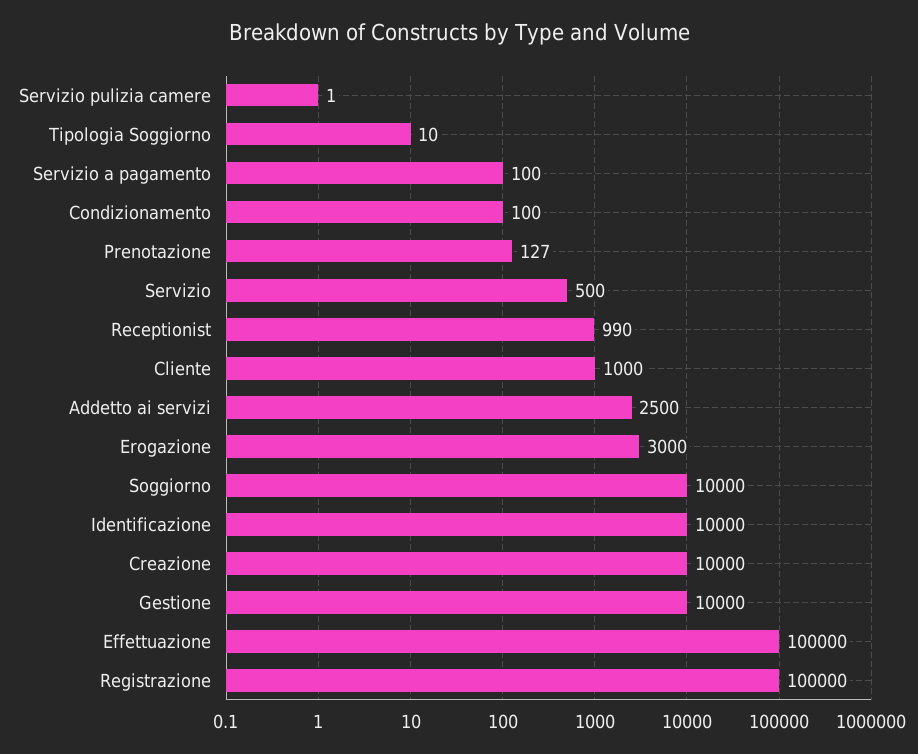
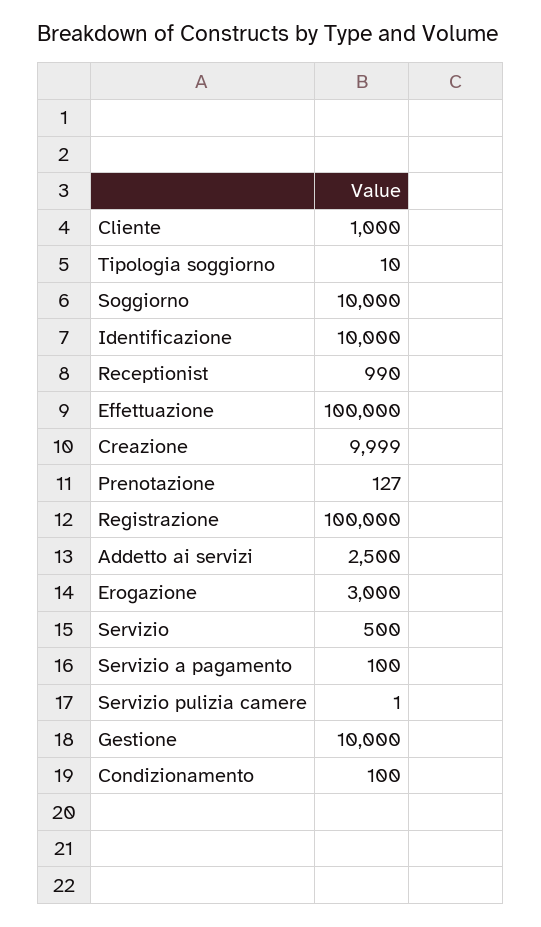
  {
    "Servizio pulizia camere": 1,
    "Tipologia Soggiorno": 10,
    "Servizio a pagamento": 100,
    "Condizionamento": 100,
    "Prenotazione": 127,
    "Servizio": 500,
    "Receptionist": 990,
    "Cliente": 1000,
    "Addetto ai servizi": 2500,
    "Erogazione": 3000,
    "Soggiorno": 10000,
    "Identificazione": 10000,
-   "Creazione": 10000,
+   "Creazione": 9999,
    "Gestione": 10000,
    "Effettuazione": 100000,
    "Registrazione": 100000
  }

